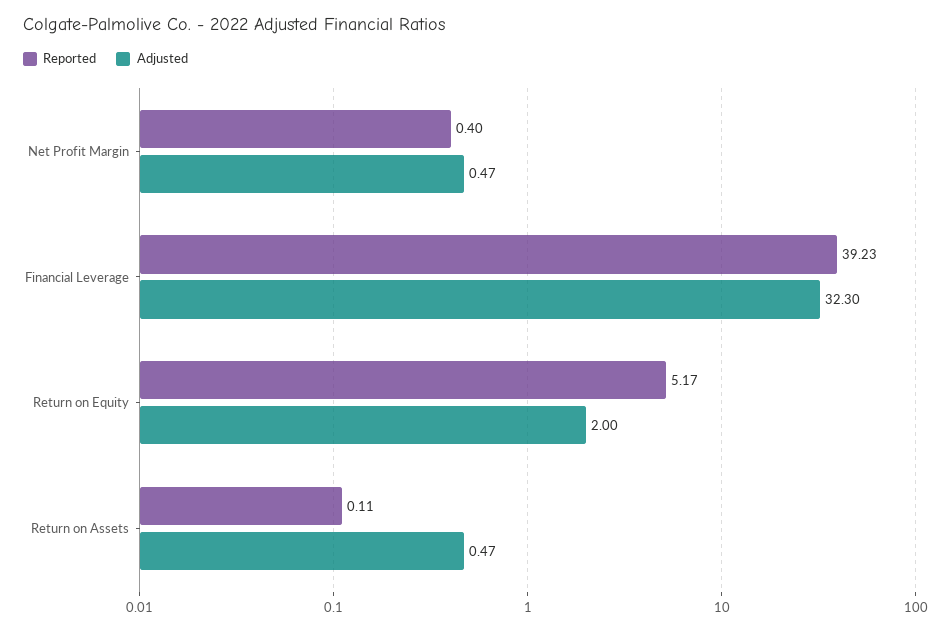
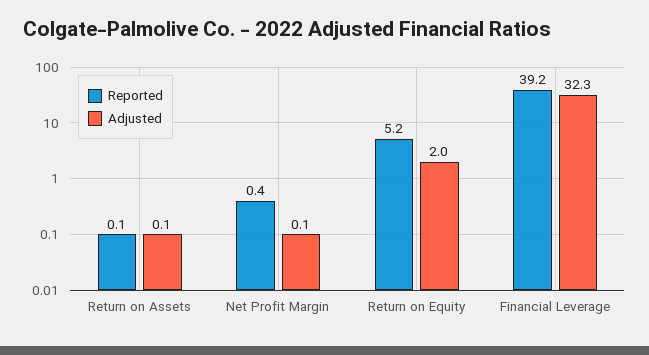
  {
    "Reported": {
      "Net Profit Margin": 0.4,
      "Financial Leverage": 39.23,
      "Return on Equity": 5.17,
      "Return on Assets": 0.11
    },
    "Adjusted": {
-     "Net Profit Margin": 0.47,
+     "Net Profit Margin": 0.1,
      "Financial Leverage": 32.3,
      "Return on Equity": 2,
-     "Return on Assets": 0.47
+     "Return on Assets": 0.1
    }
  }

